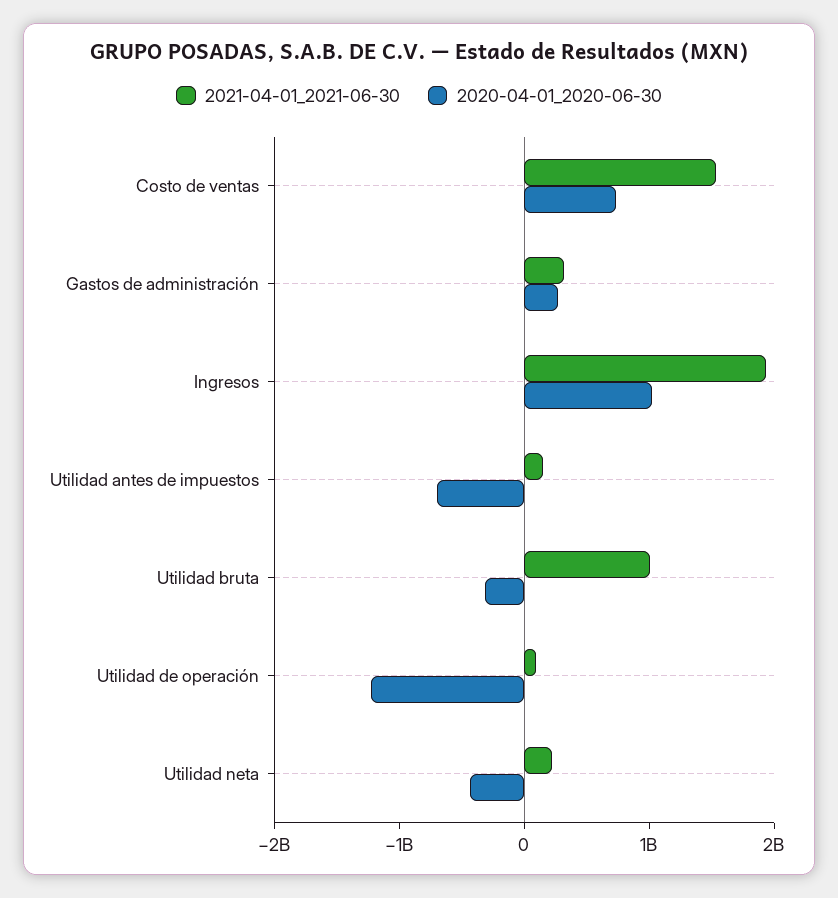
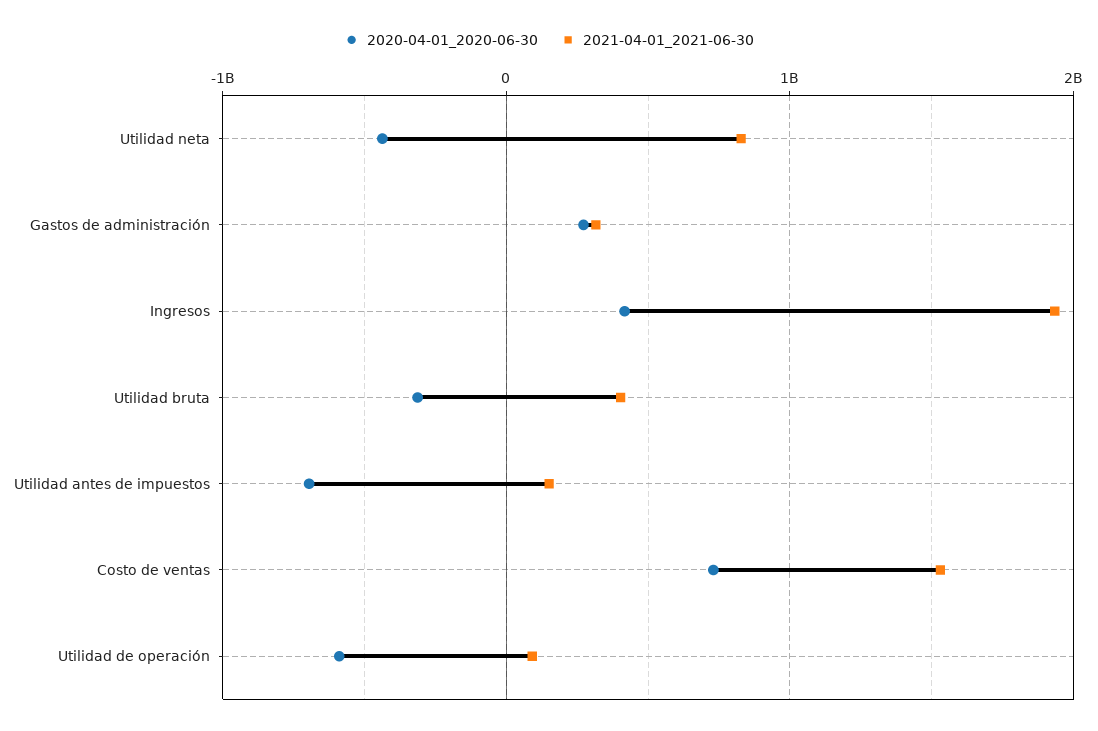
  {
    "2021-04-01_2021-06-30": {
      "Costo de ventas": 1500000000,
      "Gastos de administración": 300000000,
      "Ingresos": 1900000000,
      "Utilidad antes de impuestos": 200000000,
-     "Utilidad bruta": 1000000000,
+     "Utilidad bruta": 400000000,
      "Utilidad de operación": 100000000,
-     "Utilidad neta": 200000000
+     "Utilidad neta": 800000000
    },
    "2020-04-01_2020-06-30": {
      "Costo de ventas": 700000000,
      "Gastos de administración": 300000000,
-     "Ingresos": 1000000000,
+     "Ingresos": 400000000,
      "Utilidad antes de impuestos": -700000000,
      "Utilidad bruta": -300000000,
-     "Utilidad de operación": -1200000000,
+     "Utilidad de operación": -600000000,
      "Utilidad neta": -400000000
    }
  }

